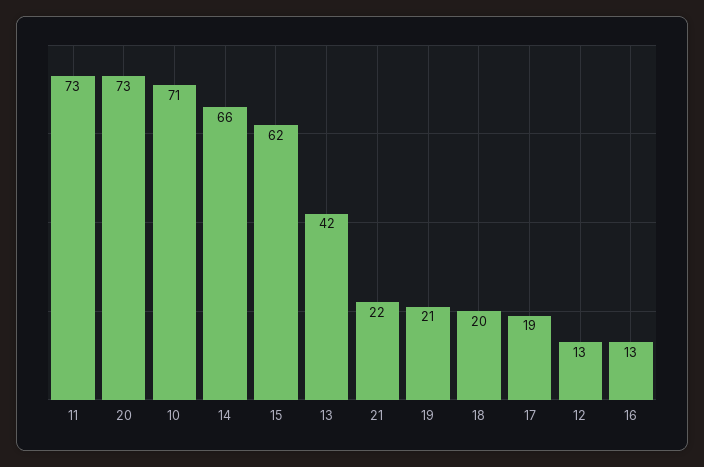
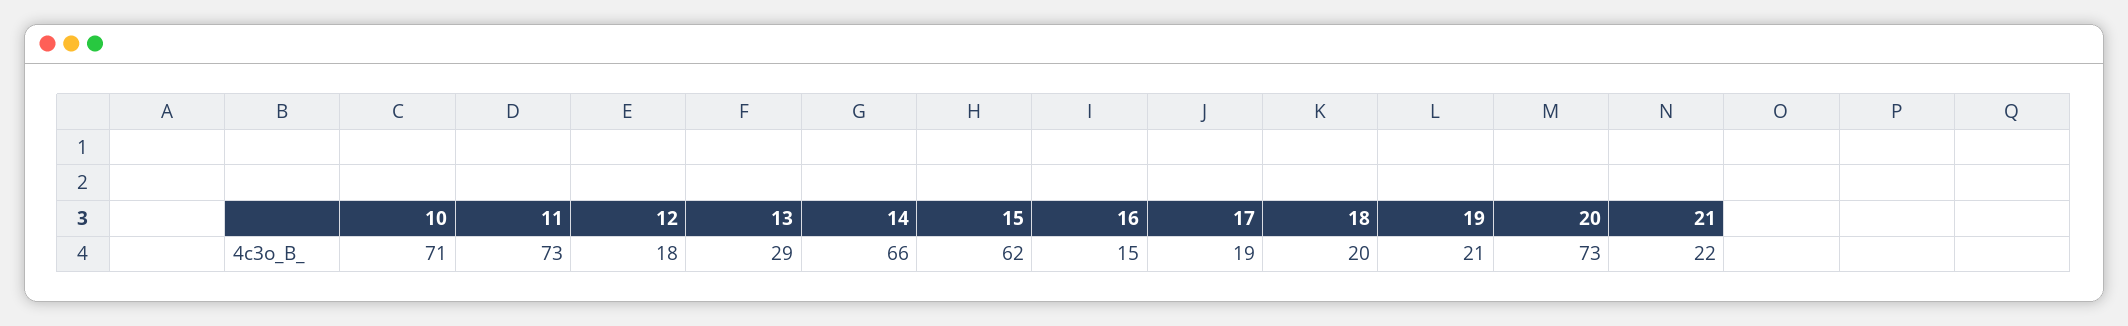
  {
    "11": 73,
    "20": 73,
    "10": 71,
    "14": 66,
    "15": 62,
-   "13": 42,
+   "13": 29,
    "21": 22,
    "19": 21,
    "18": 20,
    "17": 19,
-   "12": 13,
+   "12": 18,
-   "16": 13
+   "16": 15
  }

